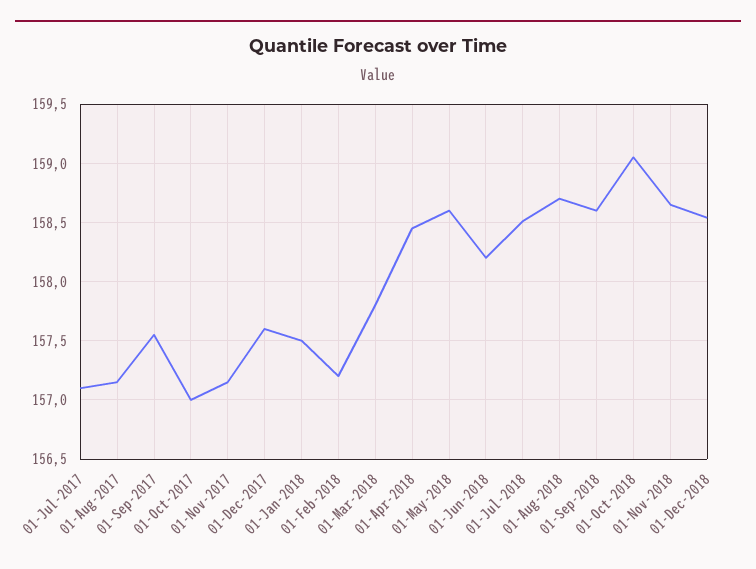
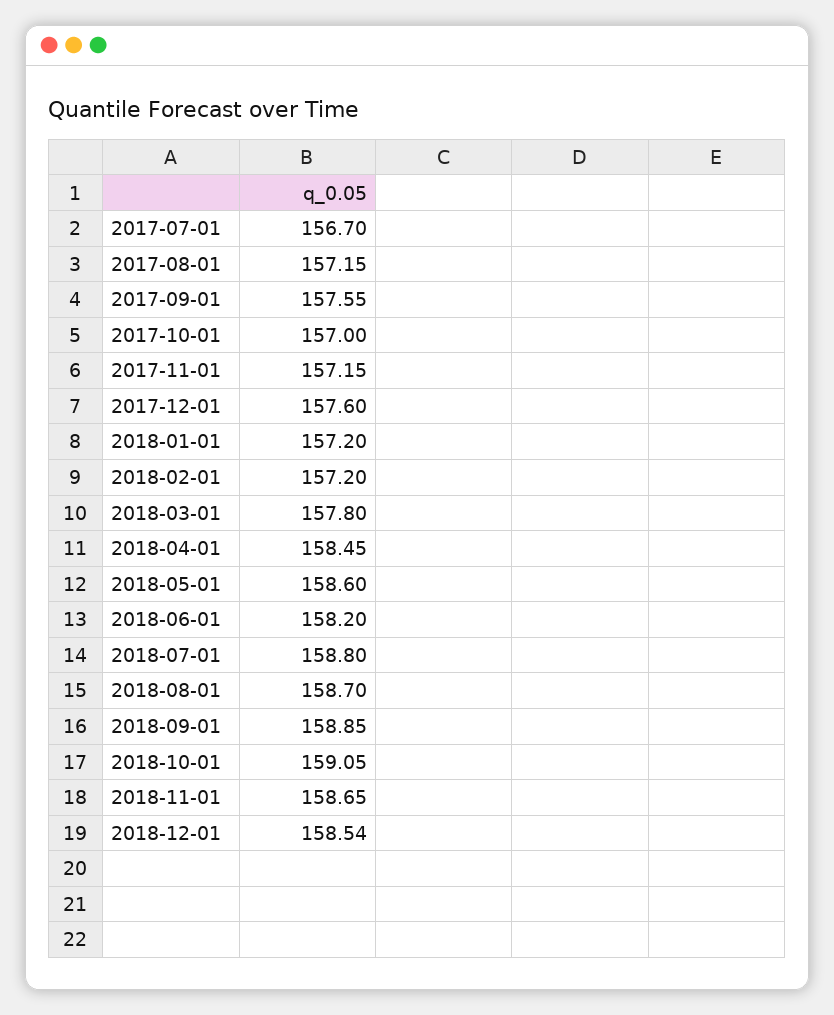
  {
-   "01-Jul-2017": 157.1,
+   "01-Jul-2017": 156.7,
    "01-Aug-2017": 157.15,
    "01-Sep-2017": 157.55,
    "01-Oct-2017": 157,
    "01-Nov-2017": 157.15,
    "01-Dec-2017": 157.6,
-   "01-Jan-2018": 157.5,
+   "01-Jan-2018": 157.2,
    "01-Feb-2018": 157.2,
    "01-Mar-2018": 157.8,
    "01-Apr-2018": 158.45,
    "01-May-2018": 158.6,
    "01-Jun-2018": 158.2,
-   "01-Jul-2018": 158.5,
+   "01-Jul-2018": 158.8,
    "01-Aug-2018": 158.7,
-   "01-Sep-2018": 158.6,
+   "01-Sep-2018": 158.85,
    "01-Oct-2018": 159.05,
    "01-Nov-2018": 158.65,
    "01-Dec-2018": 158.54
  }

